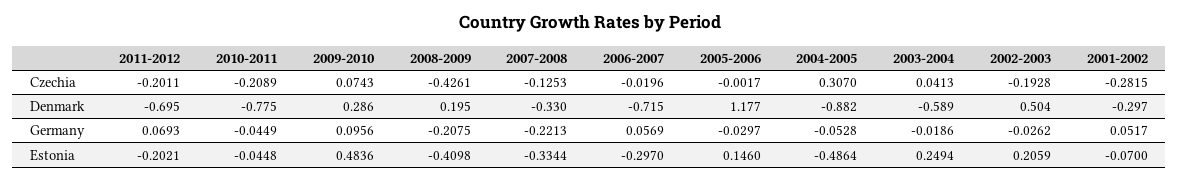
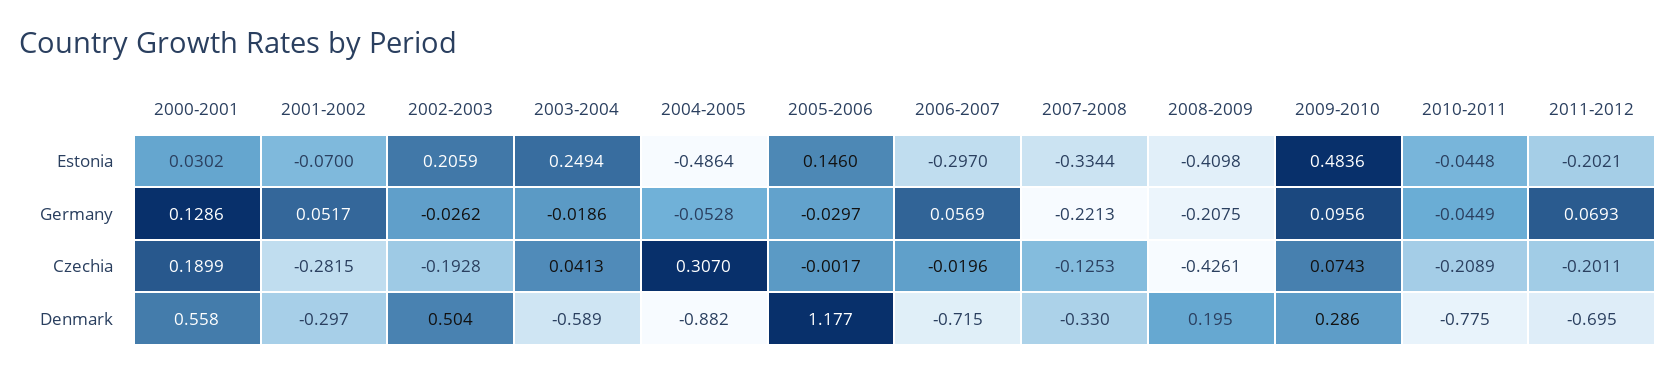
  {
    "2011-2012": {
      "Czechia": -0.2011,
      "Denmark": -0.695,
      "Germany": 0.0693,
      "Estonia": -0.2021
    },
    "2010-2011": {
      "Czechia": -0.2089,
      "Denmark": -0.775,
      "Germany": -0.0449,
      "Estonia": -0.0448
    },
    "2009-2010": {
      "Czechia": 0.0743,
      "Denmark": 0.286,
      "Germany": 0.0956,
      "Estonia": 0.4836
    },
    "2008-2009": {
      "Czechia": -0.4261,
      "Denmark": 0.195,
      "Germany": -0.2075,
      "Estonia": -0.4098
    },
    "2007-2008": {
      "Czechia": -0.1253,
      "Denmark": -0.33,
      "Germany": -0.2213,
      "Estonia": -0.3344
    },
    "2006-2007": {
      "Czechia": -0.0196,
      "Denmark": -0.715,
      "Germany": 0.0569,
      "Estonia": -0.297
    },
    "2005-2006": {
      "Czechia": -0.0017,
      "Denmark": 1.177,
      "Germany": -0.0297,
      "Estonia": 0.146
    },
    "2004-2005": {
      "Czechia": 0.307,
      "Denmark": -0.882,
      "Germany": -0.0528,
      "Estonia": -0.4864
    },
    "2003-2004": {
      "Czechia": 0.0413,
      "Denmark": -0.589,
      "Germany": -0.0186,
      "Estonia": 0.2494
    },
    "2002-2003": {
      "Czechia": -0.1928,
      "Denmark": 0.504,
      "Germany": -0.0262,
      "Estonia": 0.2059
    },
    "2001-2002": {
      "Czechia": -0.2815,
      "Denmark": -0.297,
      "Germany": 0.0517,
      "Estonia": -0.07
-   }
+   },
+   "2000-2001": {
+     "Estonia": 0.0302,
+     "Germany": 0.1286,
+     "Czechia": 0.1899,
+     "Denmark": 0.558
+   }
  }

